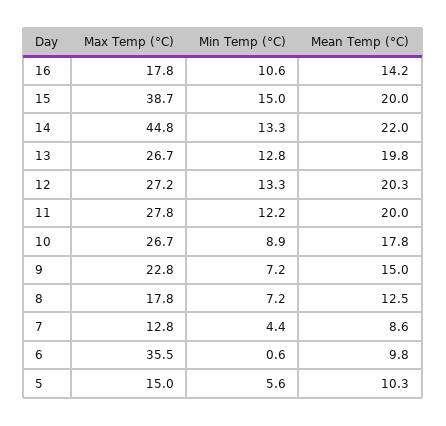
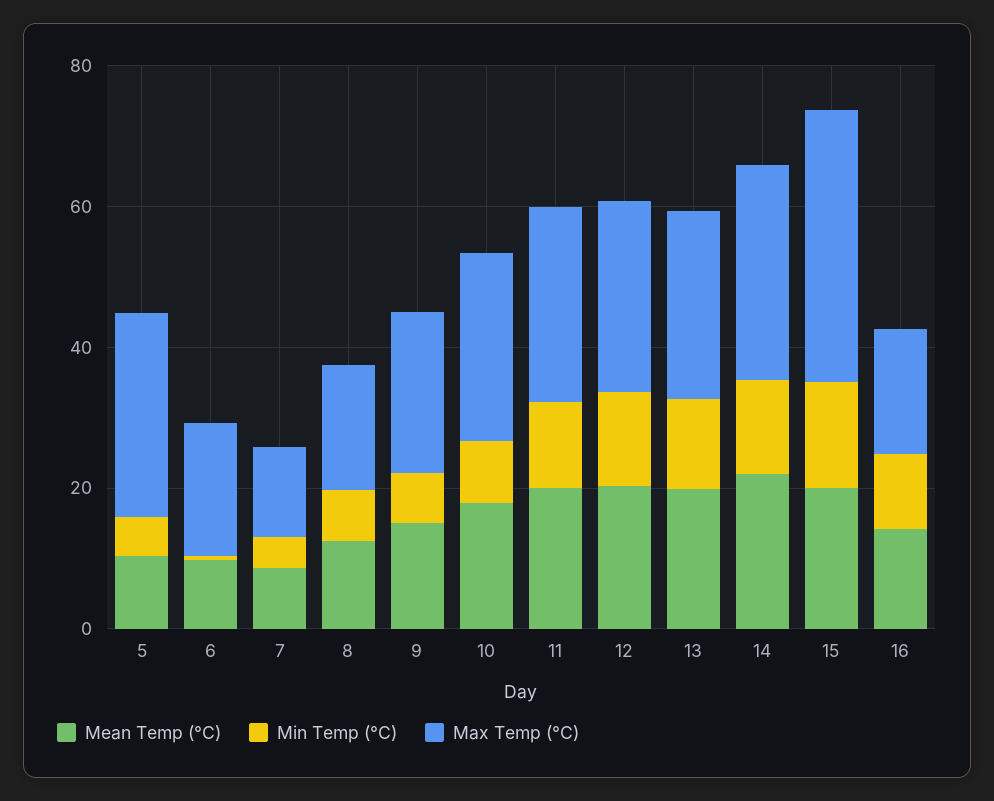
  {
    "Max Temp (°C)": {
      "16": 17.8,
      "15": 38.7,
-     "14": 44.8,
+     "14": 30,
      "13": 26.7,
      "12": 27.2,
      "11": 27.8,
      "10": 26.7,
      "9": 22.8,
      "8": 17.8,
      "7": 12.8,
-     "6": 35.5,
+     "6": 20,
-     "5": 15
+     "5": 30
    },
    "Min Temp (°C)": {
      "16": 10.6,
      "15": 15,
      "14": 13.3,
      "13": 12.8,
      "12": 13.3,
      "11": 12.2,
      "10": 8.9,
      "9": 7.2,
      "8": 7.2,
      "7": 4.4,
      "6": 0.6,
      "5": 5.6
    },
    "Mean Temp (°C)": {
      "16": 14.2,
      "15": 20,
      "14": 22,
      "13": 19.8,
      "12": 20.3,
      "11": 20,
      "10": 17.8,
      "9": 15,
      "8": 12.5,
      "7": 8.6,
      "6": 9.8,
      "5": 10.3
    }
  }

